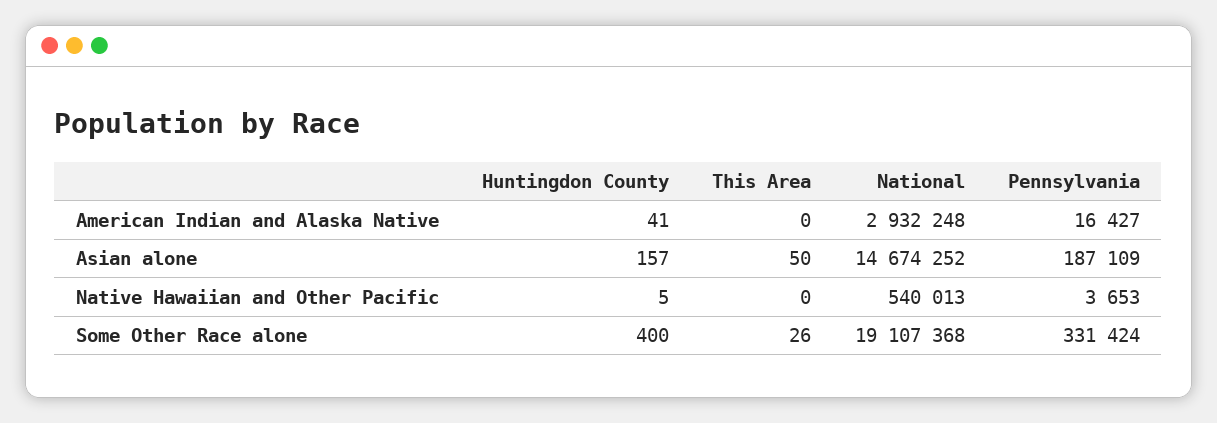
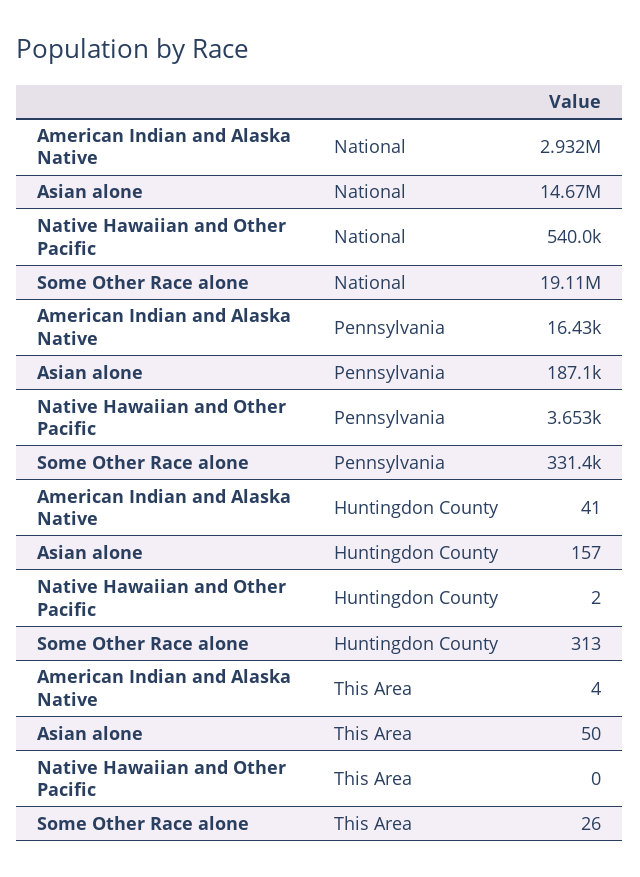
  {
    "Huntingdon County": {
      "American Indian and Alaska Native": 41,
      "Asian alone": 157,
-     "Native Hawaiian and Other Pacific": 5,
+     "Native Hawaiian and Other Pacific": 2,
-     "Some Other Race alone": 400
+     "Some Other Race alone": 313
    },
    "This Area": {
-     "American Indian and Alaska Native": 0,
+     "American Indian and Alaska Native": 4,
      "Asian alone": 50,
      "Native Hawaiian and Other Pacific": 0,
      "Some Other Race alone": 26
    },
    "National": {
      "American Indian and Alaska Native": 2932248,
      "Asian alone": 14674252,
      "Native Hawaiian and Other Pacific": 540013,
      "Some Other Race alone": 19107368
    },
    "Pennsylvania": {
      "American Indian and Alaska Native": 16427,
      "Asian alone": 187109,
      "Native Hawaiian and Other Pacific": 3653,
      "Some Other Race alone": 331424
    }
  }

